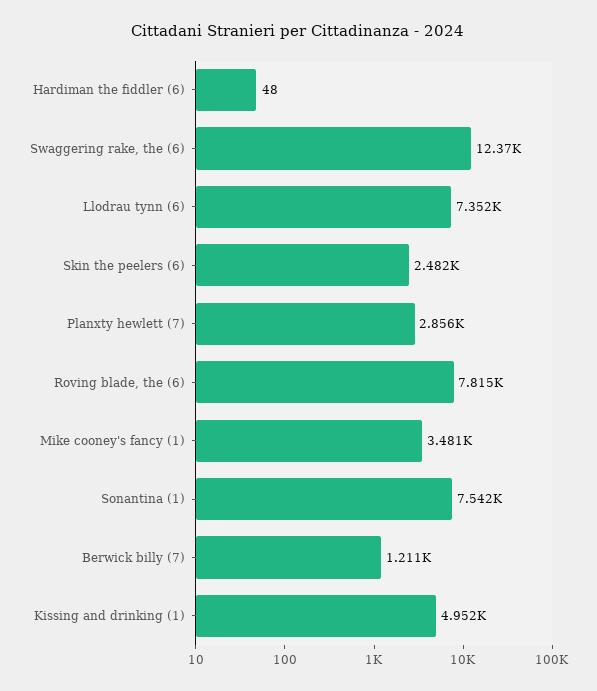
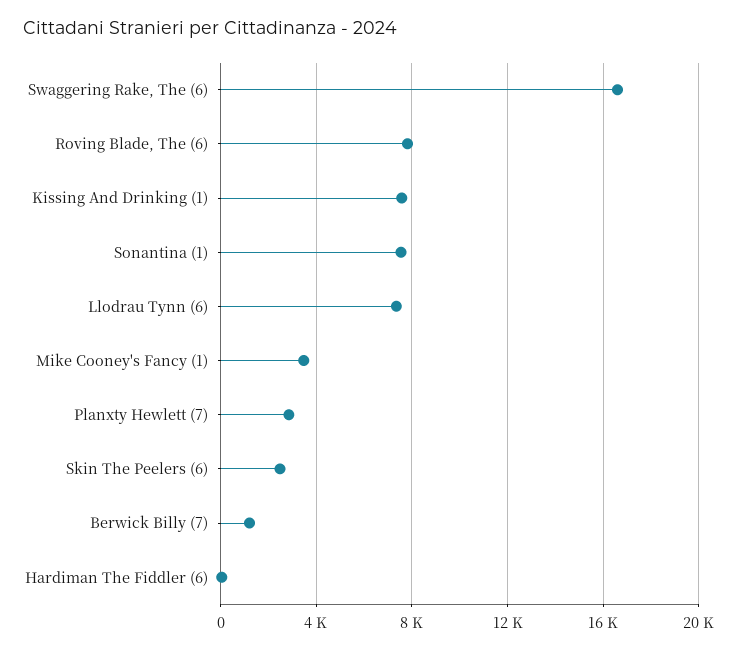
  {
    "Hardiman the fiddler (6)": 48,
-   "Swaggering rake, the (6)": 12370,
+   "Swaggering rake, the (6)": 16500,
    "Llodrau tynn (6)": 7352,
    "Skin the peelers (6)": 2482,
    "Planxty hewlett (7)": 2856,
    "Roving blade, the (6)": 7815,
    "Mike cooney's fancy (1)": 3481,
    "Sonantina (1)": 7542,
    "Berwick billy (7)": 1211,
-   "Kissing and drinking (1)": 4952
+   "Kissing and drinking (1)": 7500
  }

